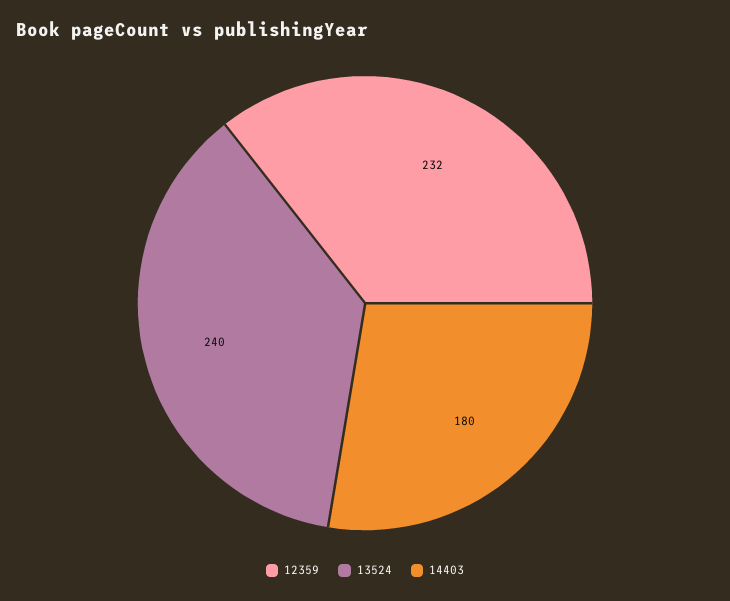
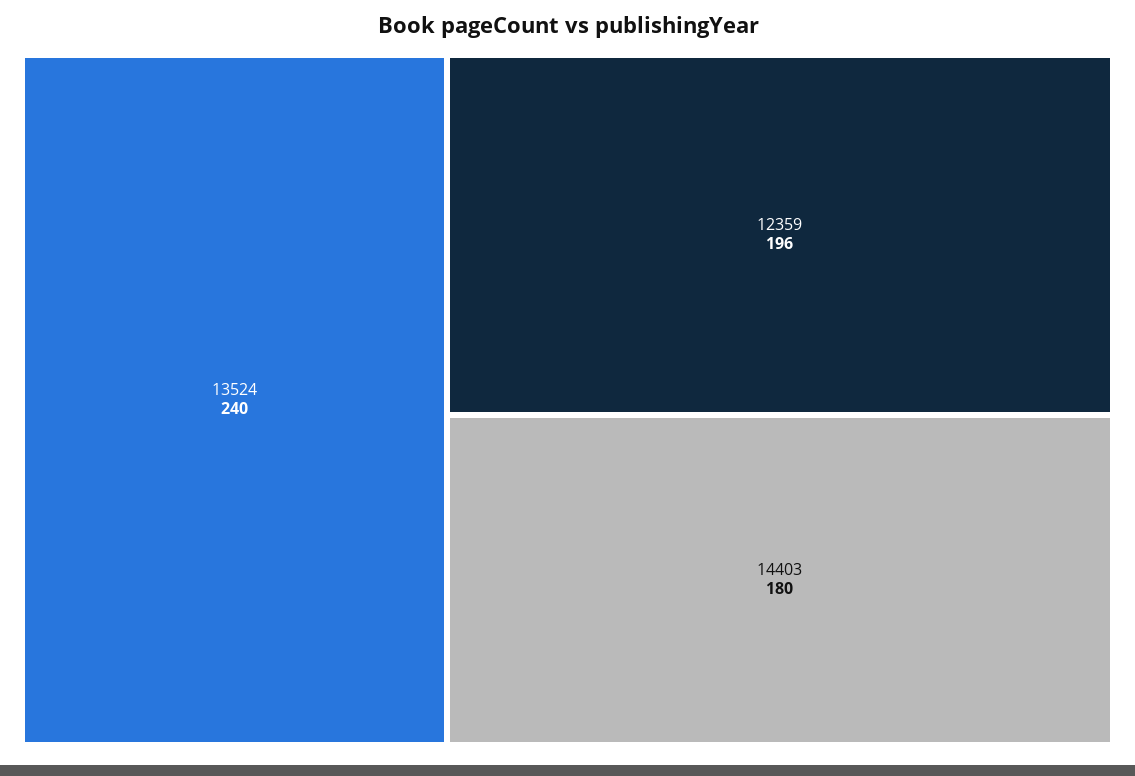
  {
-   "12359": 232,
+   "12359": 196,
    "13524": 240,
    "14403": 180
  }

